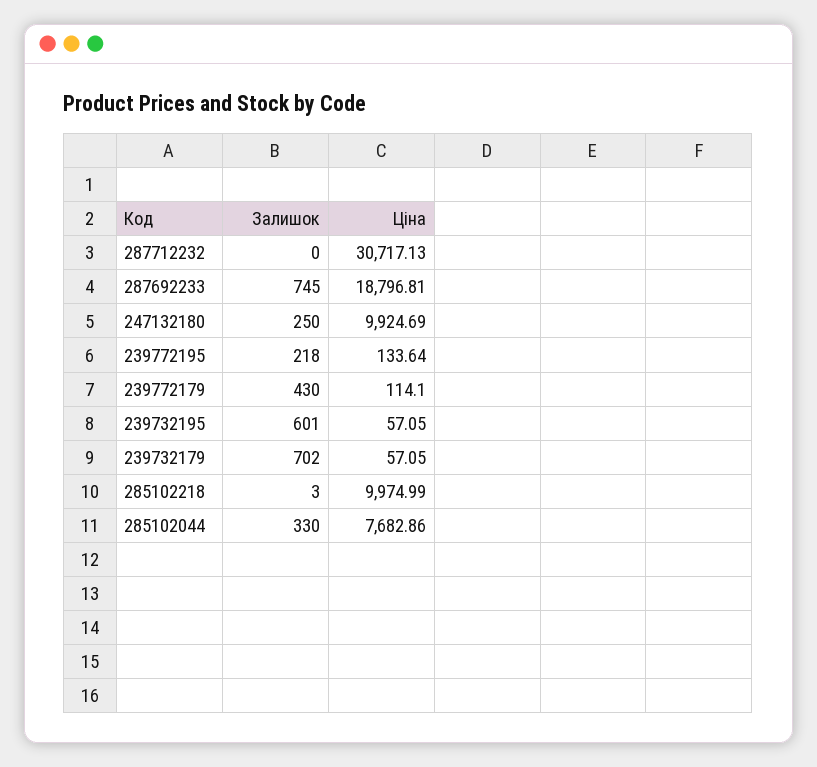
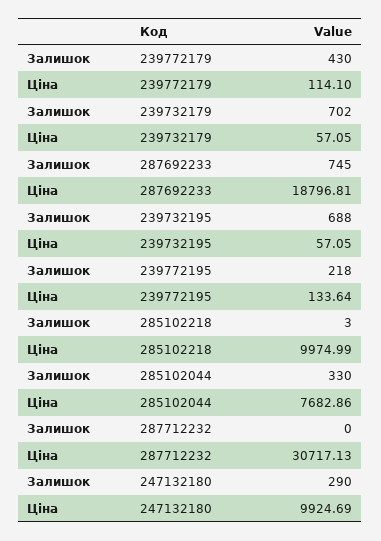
  {
    "Залишок": {
      "287712232": 0,
      "287692233": 745,
-     "247132180": 250,
+     "247132180": 290,
      "239772195": 218,
      "239772179": 430,
-     "239732195": 601,
+     "239732195": 688,
      "239732179": 702,
      "285102218": 3,
      "285102044": 330
    },
    "Ціна": {
      "287712232": 30717.13,
      "287692233": 18796.81,
      "247132180": 9924.69,
      "239772195": 133.64,
      "239772179": 114.1,
      "239732195": 57.05,
      "239732179": 57.05,
      "285102218": 9974.99,
      "285102044": 7682.86
    }
  }

